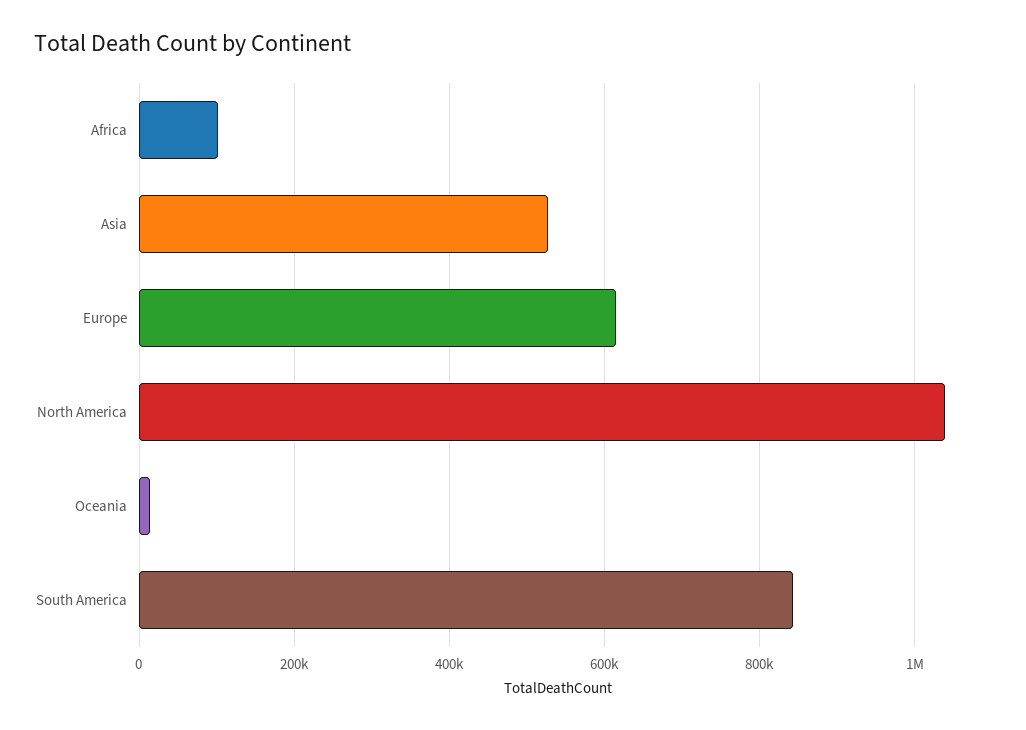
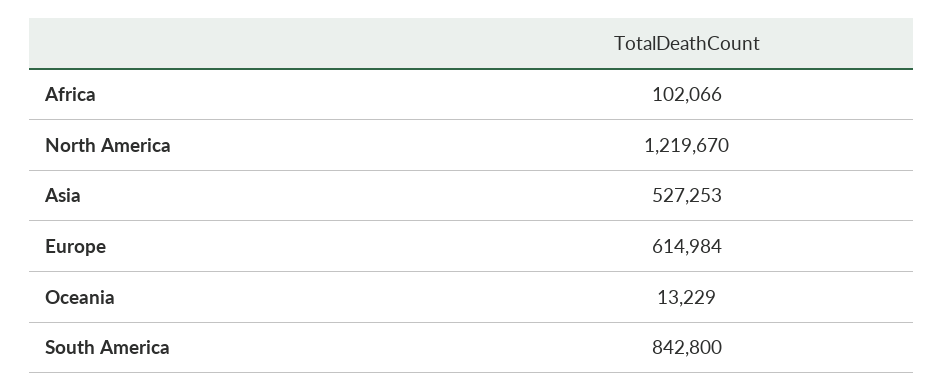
  {
    "Africa": 102066,
    "Asia": 527253,
    "Europe": 614984,
-   "North America": 1040000,
+   "North America": 1219670,
    "Oceania": 13229,
    "South America": 842800
  }

